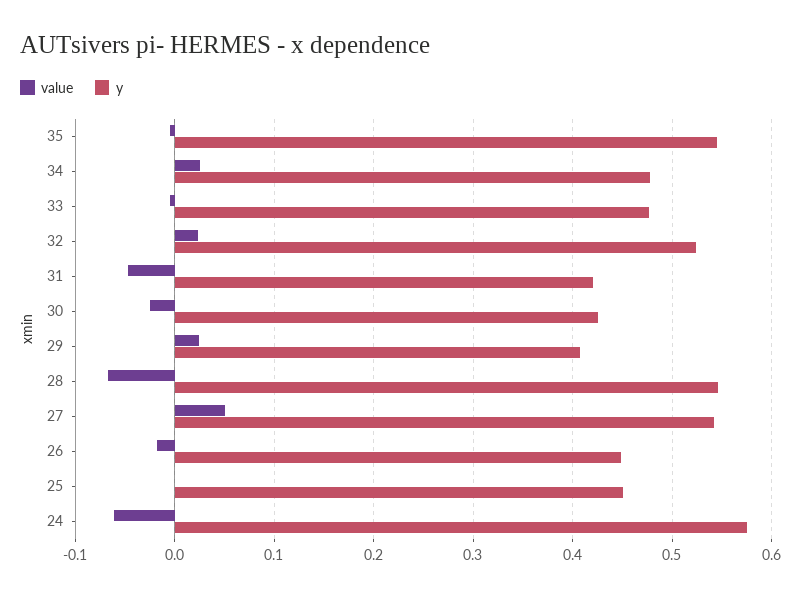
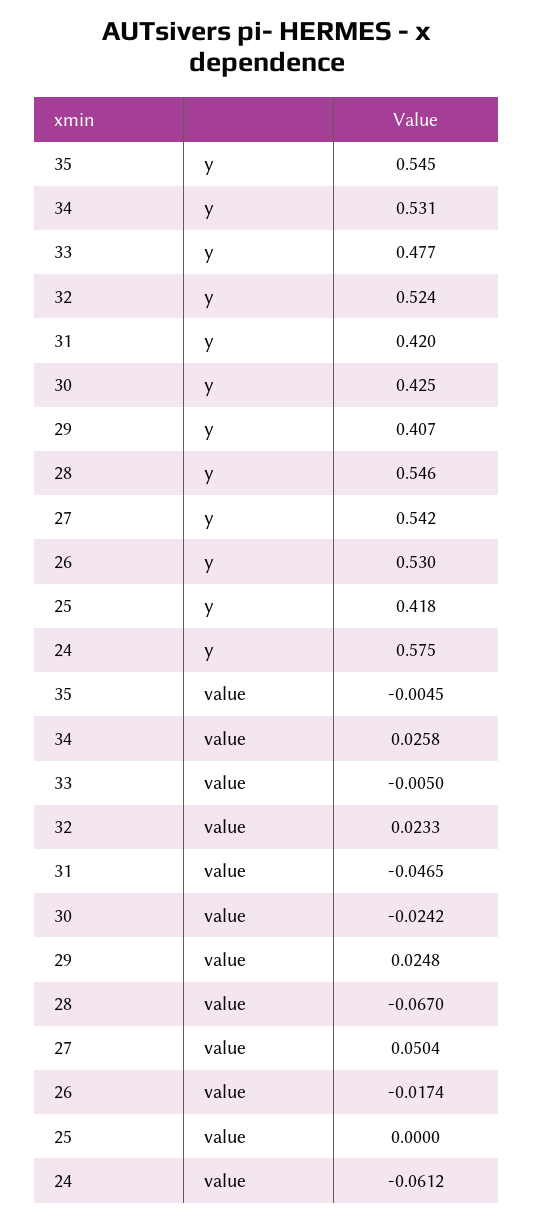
  {
    "value": {
      "35": -0.0045,
      "34": 0.0258,
      "33": -0.005,
      "32": 0.0233,
      "31": -0.0465,
      "30": -0.0242,
      "29": 0.0248,
      "28": -0.067,
      "27": 0.0504,
      "26": -0.0174,
      "25": 0,
      "24": -0.0612
    },
    "y": {
      "35": 0.545,
-     "34": 0.48,
+     "34": 0.531,
      "33": 0.477,
      "32": 0.524,
      "31": 0.42,
      "30": 0.425,
      "29": 0.407,
      "28": 0.546,
      "27": 0.542,
-     "26": 0.45,
+     "26": 0.53,
-     "25": 0.45,
+     "25": 0.418,
      "24": 0.575
    }
  }

